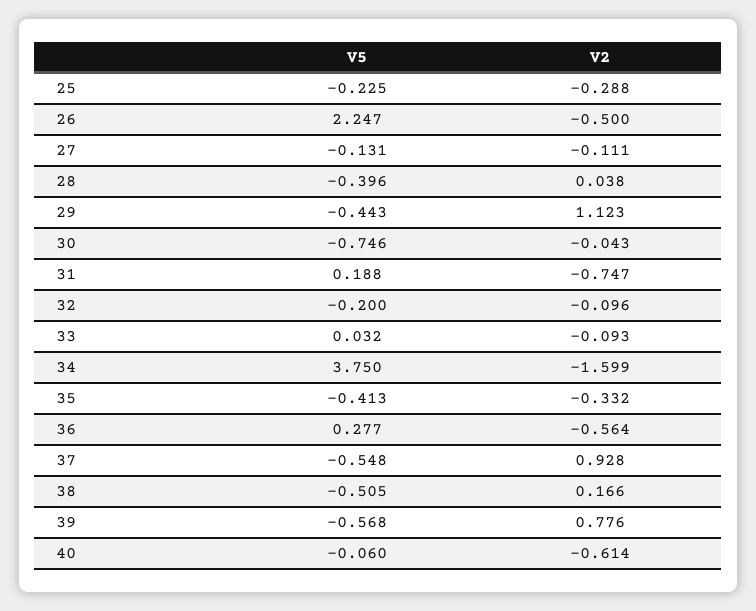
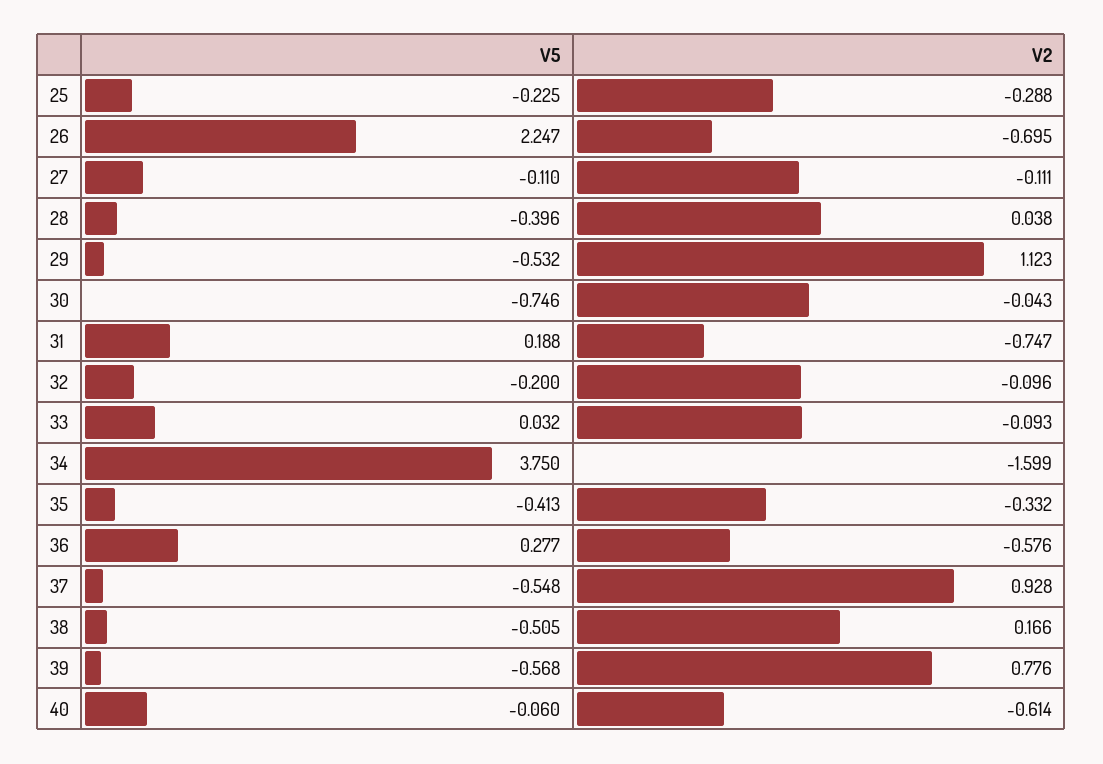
  {
    "V5": {
      "25": -0.225,
      "26": 2.247,
-     "27": -0.131,
+     "27": -0.11,
      "28": -0.396,
-     "29": -0.443,
+     "29": -0.532,
      "30": -0.746,
      "31": 0.188,
      "32": -0.2,
      "33": 0.032,
      "34": 3.75,
      "35": -0.413,
      "36": 0.277,
      "37": -0.548,
      "38": -0.505,
      "39": -0.568,
      "40": -0.06
    },
    "V2": {
      "25": -0.288,
-     "26": -0.5,
+     "26": -0.695,
      "27": -0.111,
      "28": 0.038,
      "29": 1.123,
      "30": -0.043,
      "31": -0.747,
      "32": -0.096,
      "33": -0.093,
      "34": -1.599,
      "35": -0.332,
-     "36": -0.564,
+     "36": -0.576,
      "37": 0.928,
      "38": 0.166,
      "39": 0.776,
      "40": -0.614
    }
  }

